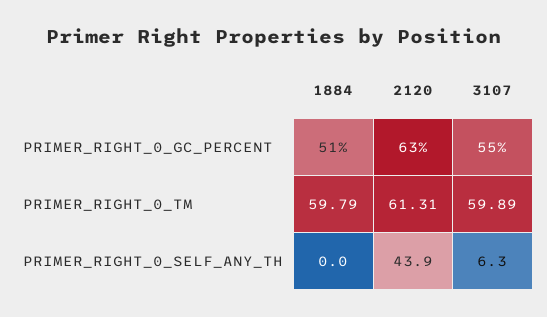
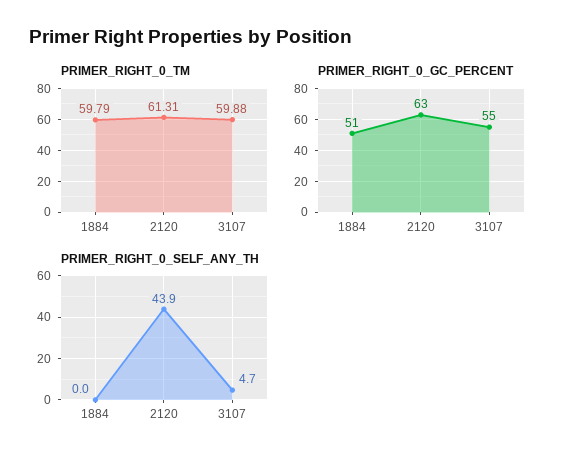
  {
    "PRIMER_RIGHT_0_GC_PERCENT": {
      "1884": 51,
      "2120": 63,
      "3107": 55
    },
    "PRIMER_RIGHT_0_TM": {
      "1884": 59.79,
      "2120": 61.31,
-     "3107": 59.89
+     "3107": 59.88
    },
    "PRIMER_RIGHT_0_SELF_ANY_TH": {
      "1884": 0,
      "2120": 43.9,
-     "3107": 6.3
+     "3107": 4.7
    }
  }

